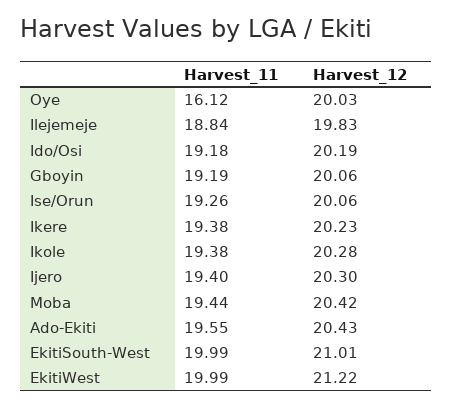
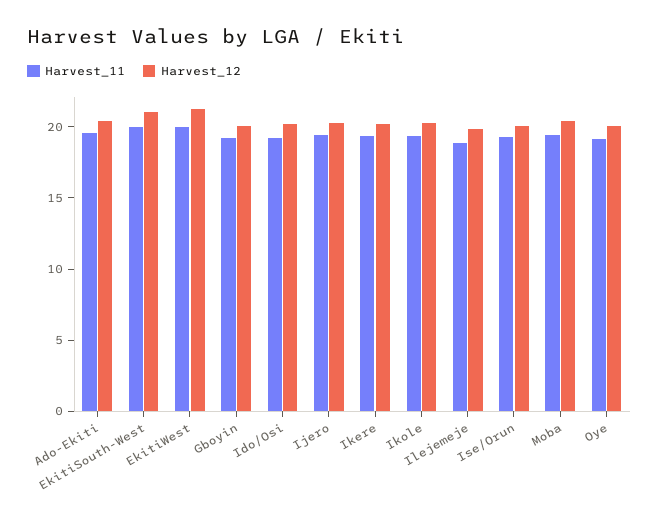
  {
    "Harvest_11": {
-     "Oye": 16.12,
+     "Oye": 19,
      "Ilejemeje": 18.84,
      "Ido/Osi": 19.18,
      "Gboyin": 19.19,
      "Ise/Orun": 19.26,
      "Ikere": 19.38,
      "Ikole": 19.38,
      "Ijero": 19.4,
      "Moba": 19.44,
      "Ado-Ekiti": 19.55,
      "EkitiSouth-West": 19.99,
      "EkitiWest": 19.99
    },
    "Harvest_12": {
      "Oye": 20.03,
      "Ilejemeje": 19.83,
      "Ido/Osi": 20.19,
      "Gboyin": 20.06,
      "Ise/Orun": 20.06,
      "Ikere": 20.23,
      "Ikole": 20.28,
      "Ijero": 20.3,
      "Moba": 20.42,
      "Ado-Ekiti": 20.43,
      "EkitiSouth-West": 21.01,
      "EkitiWest": 21.22
    }
  }

